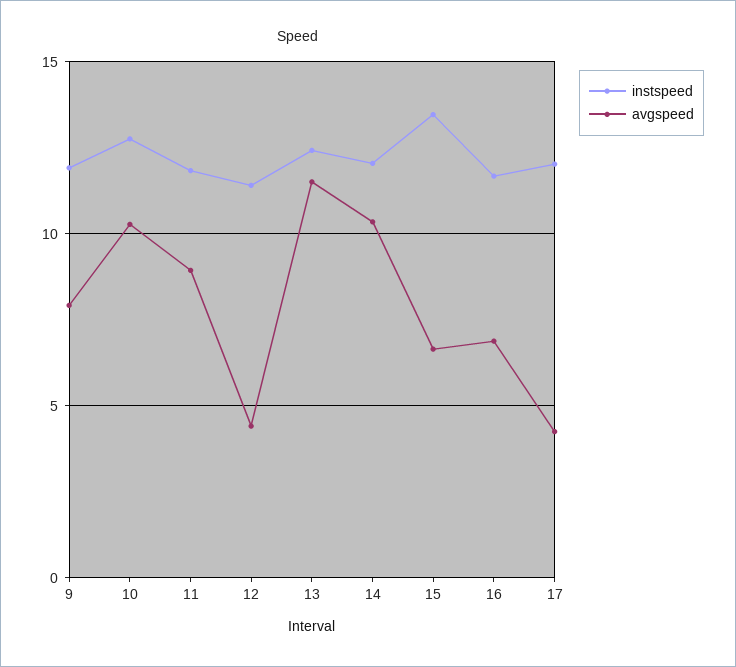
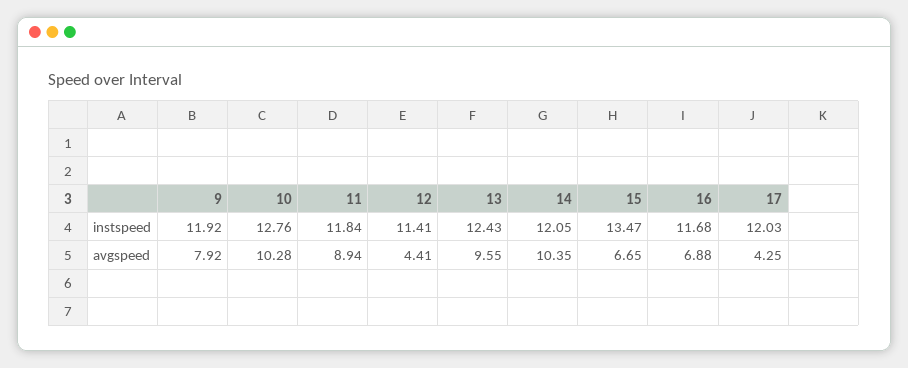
  {
    "instspeed": {
      "9": 11.92,
      "10": 12.76,
      "11": 11.84,
      "12": 11.41,
      "13": 12.43,
      "14": 12.05,
      "15": 13.47,
      "16": 11.68,
      "17": 12.03
    },
    "avgspeed": {
      "9": 7.92,
      "10": 10.28,
      "11": 8.94,
      "12": 4.41,
-     "13": 11.5,
+     "13": 9.55,
      "14": 10.35,
      "15": 6.65,
      "16": 6.88,
      "17": 4.25
    }
  }

